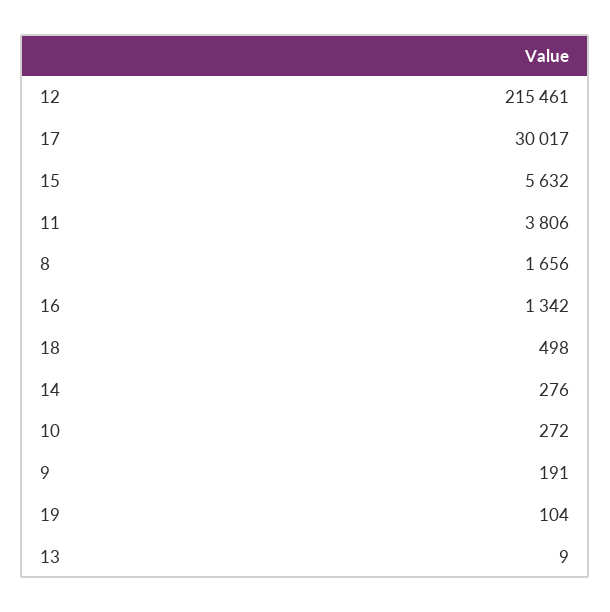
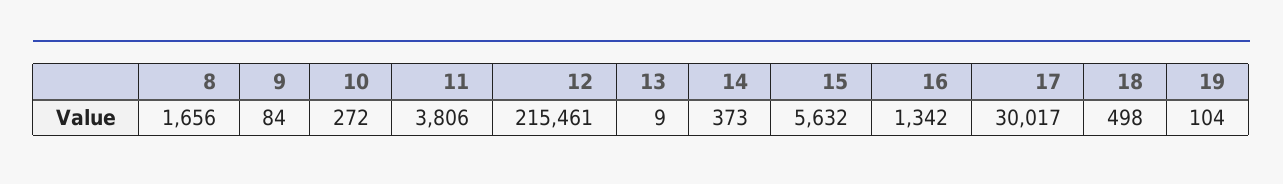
  {
    "12": 215461,
    "17": 30017,
    "15": 5632,
    "11": 3806,
    "8": 1656,
    "16": 1342,
    "18": 498,
-   "14": 276,
+   "14": 373,
    "10": 272,
-   "9": 191,
+   "9": 84,
    "19": 104,
    "13": 9
  }

